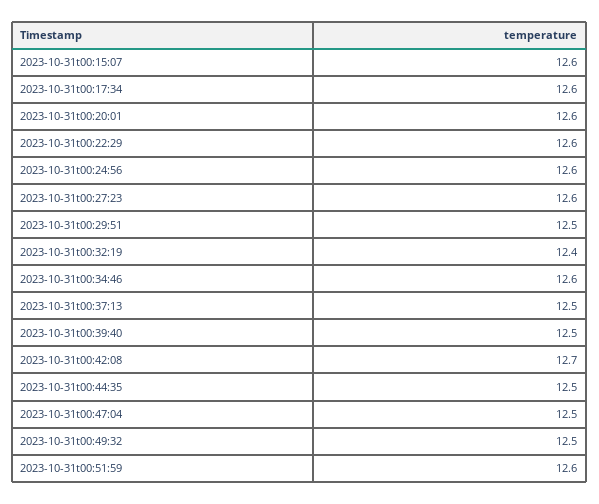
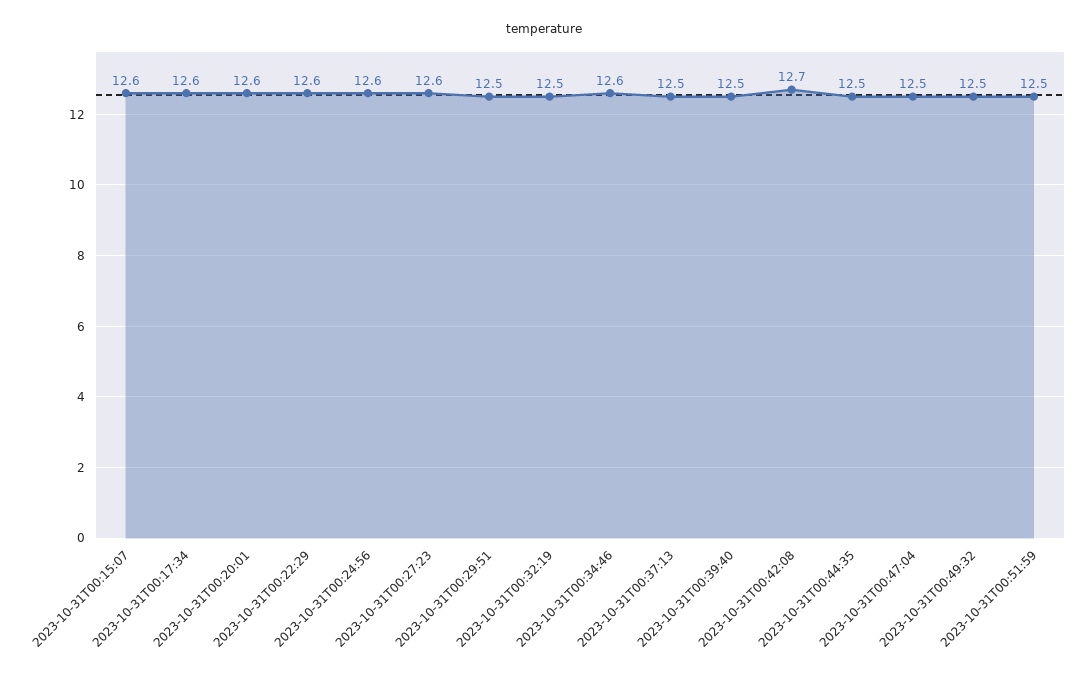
  {
    "2023-10-31t00:15:07": 12.6,
    "2023-10-31t00:17:34": 12.6,
    "2023-10-31t00:20:01": 12.6,
    "2023-10-31t00:22:29": 12.6,
    "2023-10-31t00:24:56": 12.6,
    "2023-10-31t00:27:23": 12.6,
    "2023-10-31t00:29:51": 12.5,
-   "2023-10-31t00:32:19": 12.4,
+   "2023-10-31t00:32:19": 12.5,
    "2023-10-31t00:34:46": 12.6,
    "2023-10-31t00:37:13": 12.5,
    "2023-10-31t00:39:40": 12.5,
    "2023-10-31t00:42:08": 12.7,
    "2023-10-31t00:44:35": 12.5,
    "2023-10-31t00:47:04": 12.5,
    "2023-10-31t00:49:32": 12.5,
-   "2023-10-31t00:51:59": 12.6
+   "2023-10-31t00:51:59": 12.5
  }

